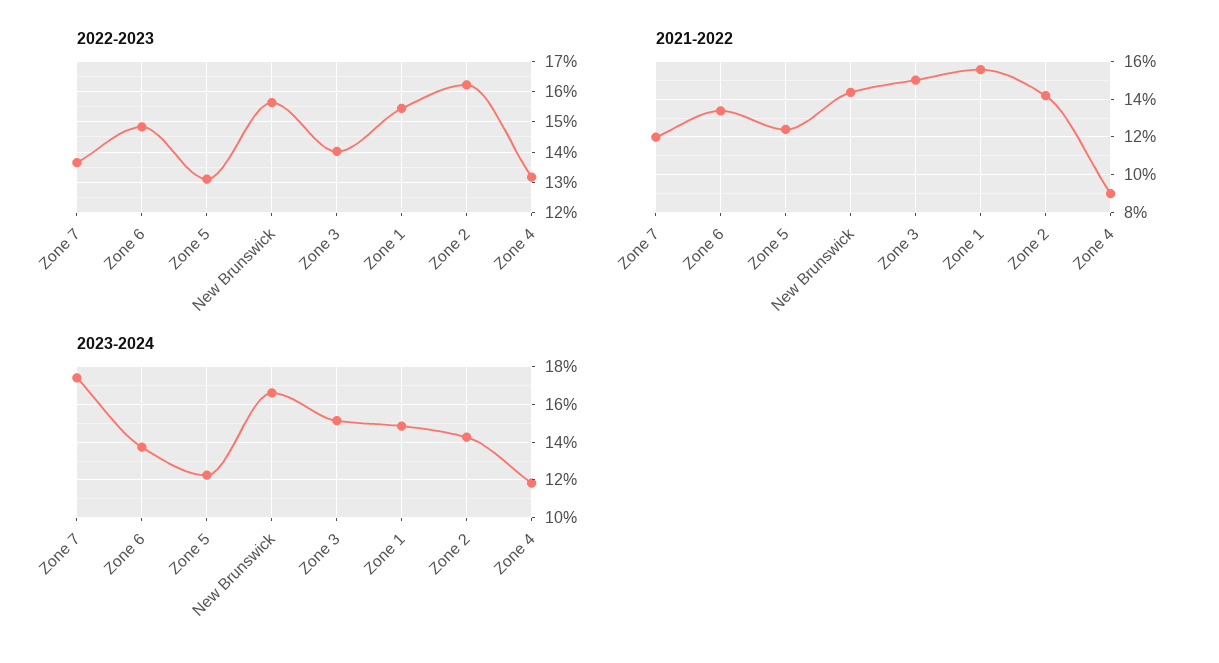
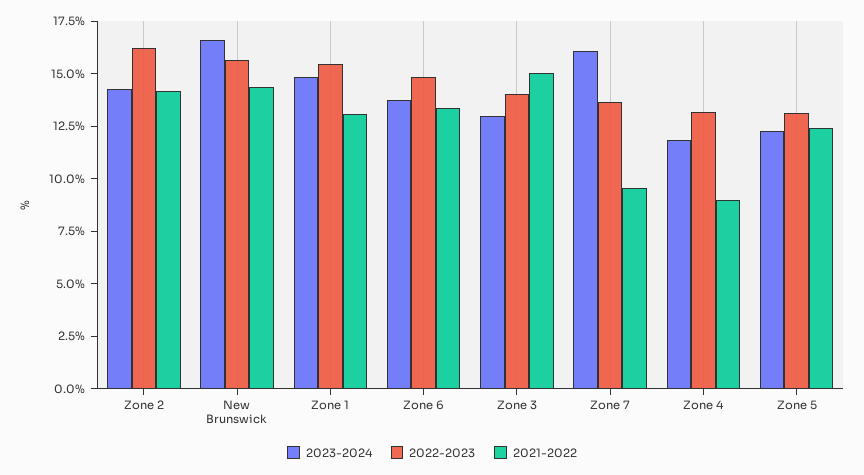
  {
    "2022-2023": {
      "Zone 7": 13.6,
      "Zone 6": 14.8,
      "Zone 5": 13.2,
      "New Brunswick": 15.6,
      "Zone 3": 14,
      "Zone 1": 15.4,
      "Zone 2": 16.2,
      "Zone 4": 13.2
    },
    "2021-2022": {
-     "Zone 7": 12,
+     "Zone 7": 9.5,
      "Zone 6": 13.5,
      "Zone 5": 12.5,
      "New Brunswick": 14.5,
      "Zone 3": 15,
-     "Zone 1": 15.5,
+     "Zone 1": 13,
      "Zone 2": 14,
      "Zone 4": 9
    },
    "2023-2024": {
-     "Zone 7": 17.5,
+     "Zone 7": 16,
      "Zone 6": 13.5,
      "Zone 5": 12.5,
      "New Brunswick": 16.5,
-     "Zone 3": 15,
+     "Zone 3": 13,
      "Zone 1": 15,
      "Zone 2": 14.5,
      "Zone 4": 12
    }
  }

